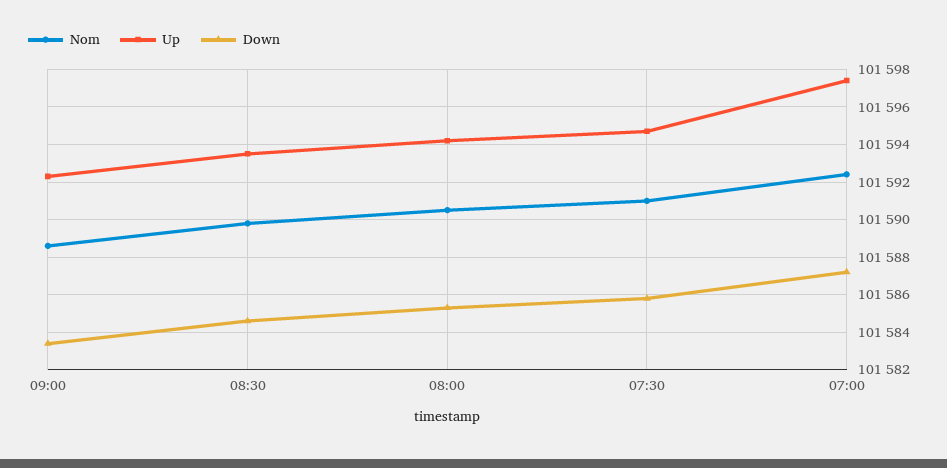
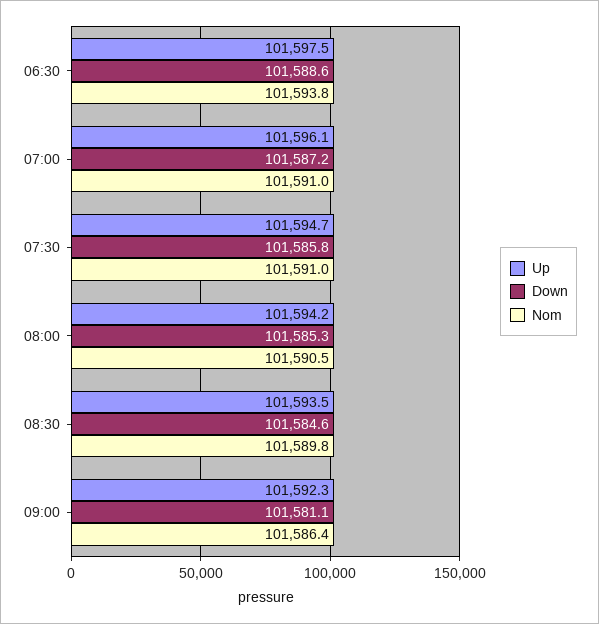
  {
    "Nom": {
-     "09:00": 101588.5,
+     "09:00": 101586.4,
      "08:30": 101589.8,
      "08:00": 101590.5,
      "07:30": 101591,
-     "07:00": 101592.5
+     "07:00": 101591,
+     "06:30": 101593.8
    },
    "Up": {
      "09:00": 101592.3,
      "08:30": 101593.5,
      "08:00": 101594.2,
      "07:30": 101594.7,
-     "07:00": 101597.5
+     "07:00": 101596.1,
+     "06:30": 101597.5
    },
    "Down": {
-     "09:00": 101583.5,
+     "09:00": 101581.1,
      "08:30": 101584.6,
      "08:00": 101585.3,
      "07:30": 101585.8,
-     "07:00": 101587.2
+     "07:00": 101587.2,
+     "06:30": 101588.6
    }
  }

